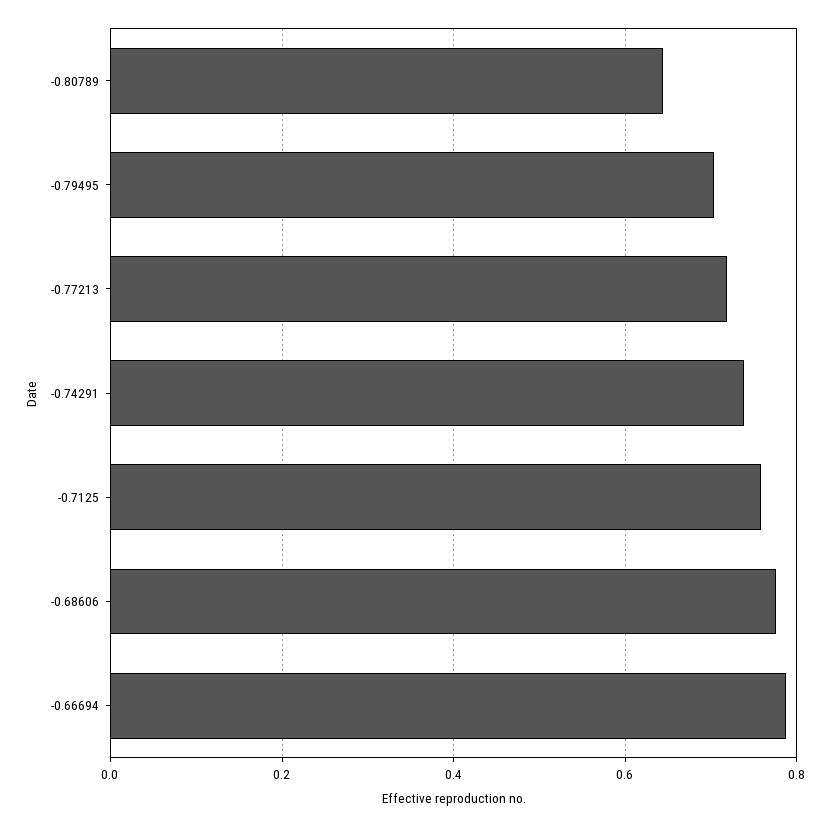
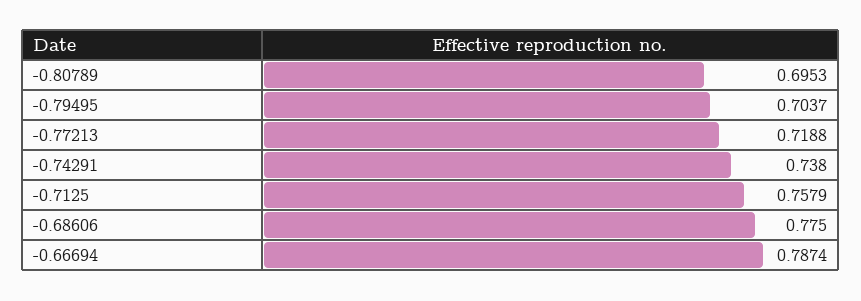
  {
-   "-0.80789": 0.64,
+   "-0.80789": 0.6953,
    "-0.79495": 0.7037,
    "-0.77213": 0.7188,
    "-0.74291": 0.738,
    "-0.7125": 0.7579,
    "-0.68606": 0.775,
    "-0.66694": 0.7874
  }

